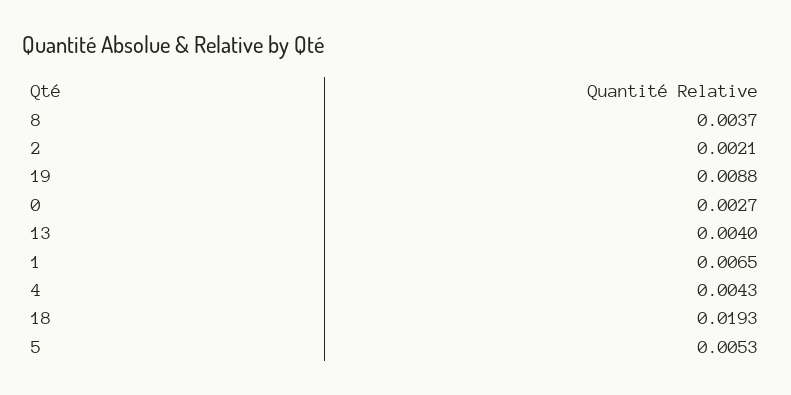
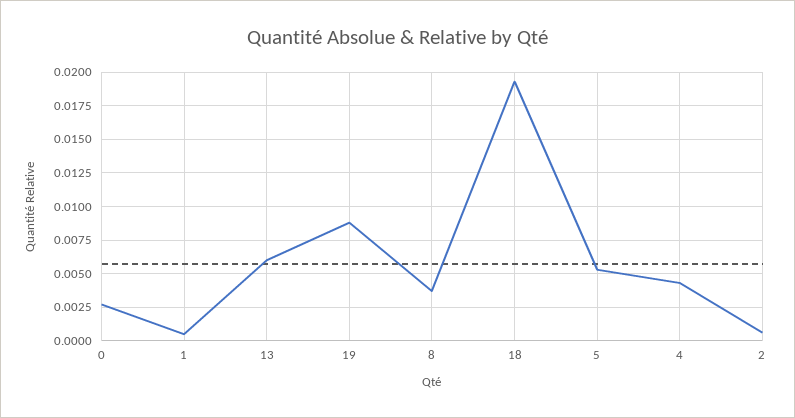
  {
    "8": 0.0037,
-   "2": 0.0021,
+   "2": 0.0005,
    "19": 0.0088,
    "0": 0.0027,
-   "13": 0.004,
+   "13": 0.006,
-   "1": 0.0065,
+   "1": 0.0005,
    "4": 0.0043,
    "18": 0.0193,
    "5": 0.0053
  }

